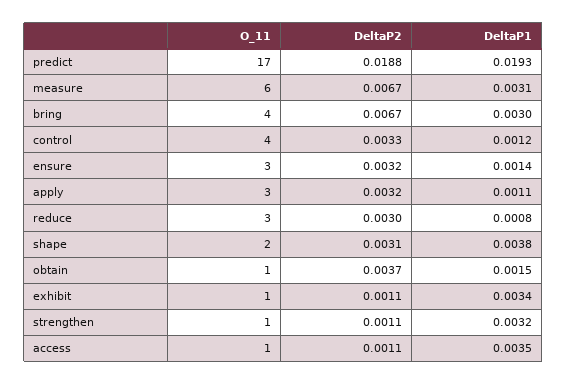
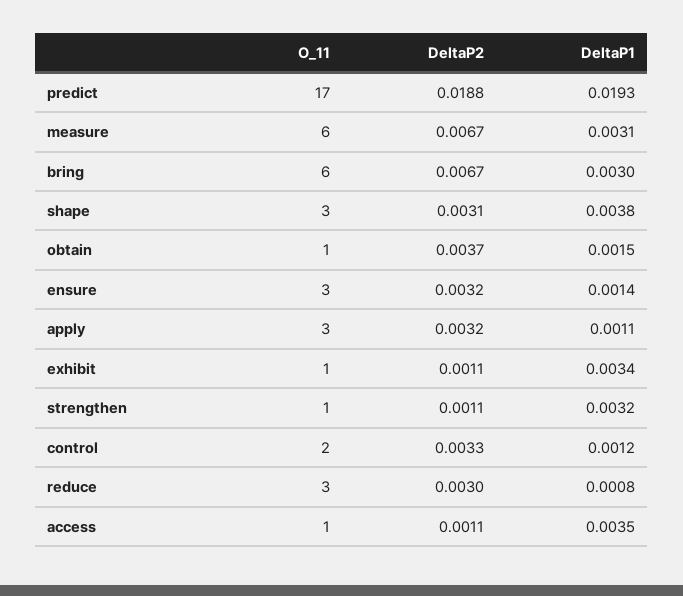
  {
    "O_11": {
      "predict": 17,
      "measure": 6,
-     "bring": 4,
+     "bring": 6,
-     "control": 4,
+     "control": 2,
      "ensure": 3,
      "apply": 3,
      "reduce": 3,
-     "shape": 2,
+     "shape": 3,
      "obtain": 1,
      "exhibit": 1,
      "strengthen": 1,
      "access": 1
    },
    "DeltaP2": {
      "predict": 0.0188,
      "measure": 0.0067,
      "bring": 0.0067,
      "control": 0.0033,
      "ensure": 0.0032,
      "apply": 0.0032,
      "reduce": 0.003,
      "shape": 0.0031,
      "obtain": 0.0037,
      "exhibit": 0.0011,
      "strengthen": 0.0011,
      "access": 0.0011
    },
    "DeltaP1": {
      "predict": 0.0193,
      "measure": 0.0031,
      "bring": 0.003,
      "control": 0.0012,
      "ensure": 0.0014,
      "apply": 0.0011,
      "reduce": 0.0008,
      "shape": 0.0038,
      "obtain": 0.0015,
      "exhibit": 0.0034,
      "strengthen": 0.0032,
      "access": 0.0035
    }
  }

